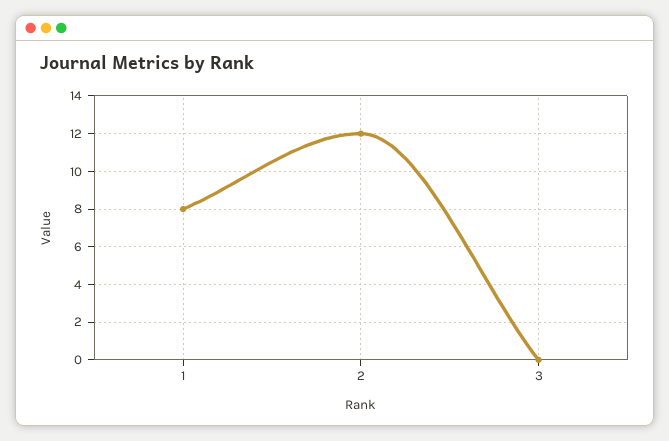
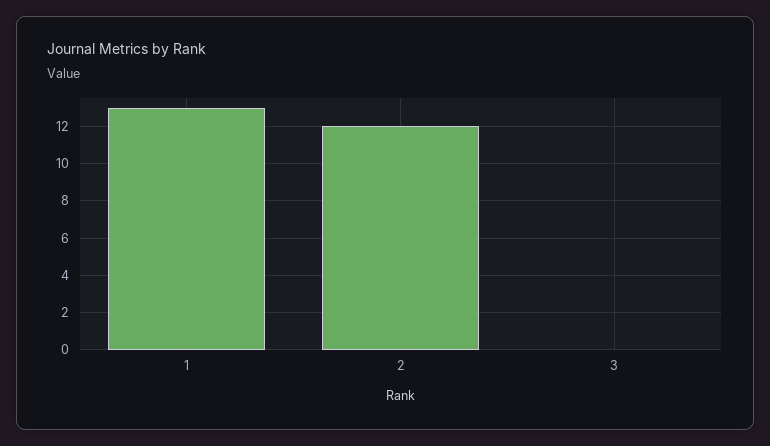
  {
-   "1": 8,
+   "1": 13,
    "2": 12,
    "3": 0
  }

